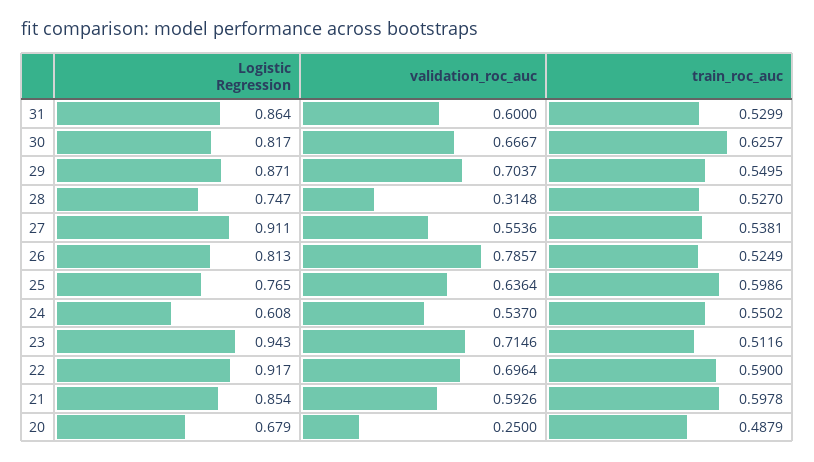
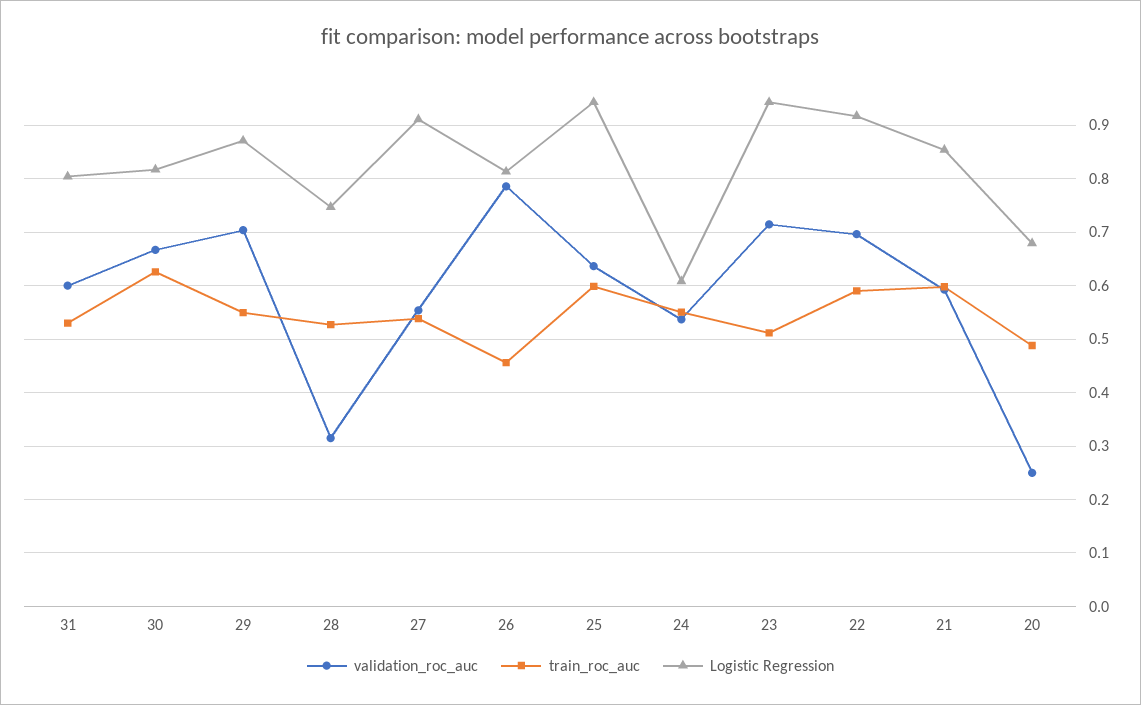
  {
    "Logistic Regression": {
-     "31": 0.864,
+     "31": 0.8,
      "30": 0.817,
      "29": 0.871,
      "28": 0.747,
      "27": 0.911,
      "26": 0.813,
-     "25": 0.765,
+     "25": 0.94,
      "24": 0.608,
      "23": 0.943,
      "22": 0.917,
      "21": 0.854,
      "20": 0.679
    },
    "validation_roc_auc": {
      "31": 0.6,
      "30": 0.6667,
      "29": 0.7037,
      "28": 0.3148,
      "27": 0.5536,
      "26": 0.7857,
      "25": 0.6364,
      "24": 0.537,
      "23": 0.7146,
      "22": 0.6964,
      "21": 0.5926,
      "20": 0.25
    },
    "train_roc_auc": {
      "31": 0.5299,
      "30": 0.6257,
      "29": 0.5495,
      "28": 0.527,
      "27": 0.5381,
-     "26": 0.5249,
+     "26": 0.46,
      "25": 0.5986,
      "24": 0.5502,
      "23": 0.5116,
      "22": 0.59,
      "21": 0.5978,
      "20": 0.4879
    }
  }

